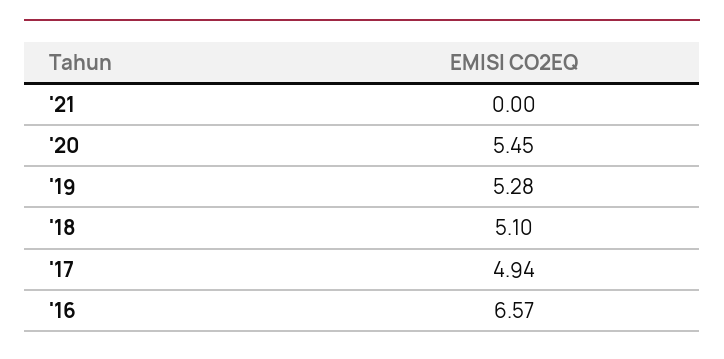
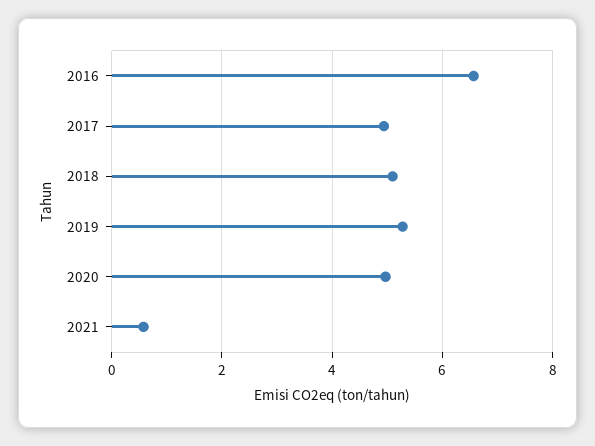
  {
-   "'21": 0,
+   "'21": 0.6,
-   "'20": 5.45,
+   "'20": 5,
    "'19": 5.28,
    "'18": 5.1,
    "'17": 4.94,
    "'16": 6.57
  }

